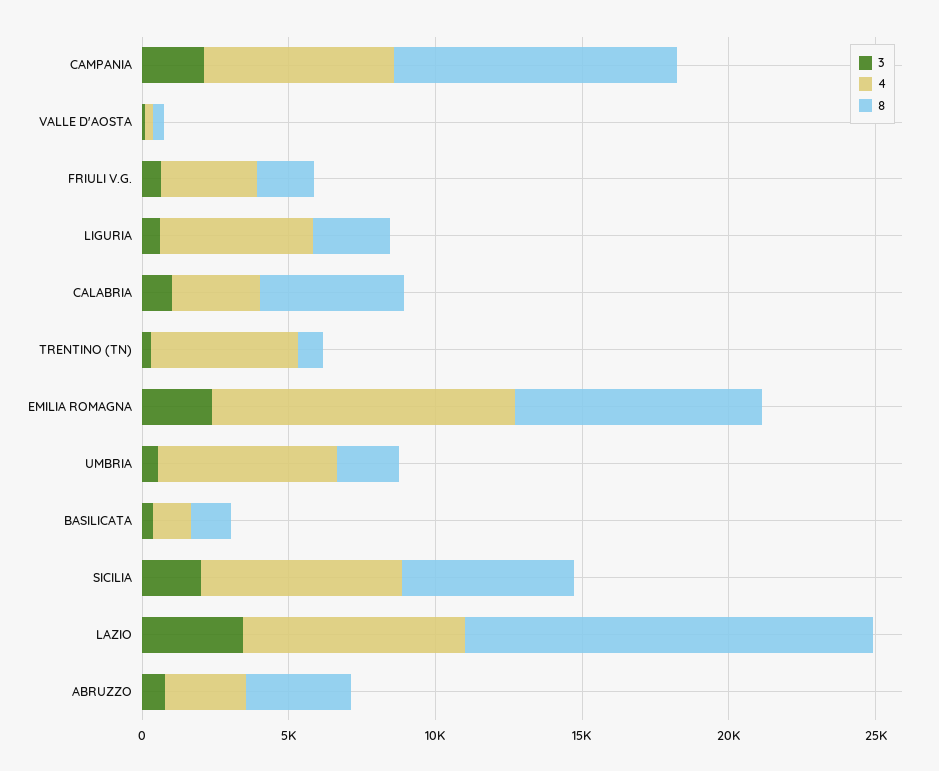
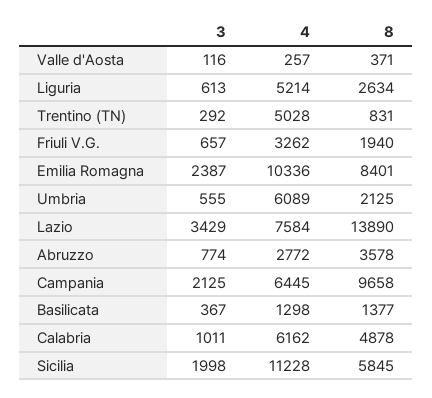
  {
    "3": {
      "CAMPANIA": 2125,
      "VALLE D'AOSTA": 116,
      "FRIULI V.G.": 657,
      "LIGURIA": 613,
      "CALABRIA": 1011,
      "TRENTINO (TN)": 292,
      "EMILIA ROMAGNA": 2387,
      "UMBRIA": 555,
      "BASILICATA": 367,
      "SICILIA": 1998,
      "LAZIO": 3429,
      "ABRUZZO": 774
    },
    "4": {
      "CAMPANIA": 6445,
      "VALLE D'AOSTA": 257,
      "FRIULI V.G.": 3262,
      "LIGURIA": 5214,
-     "CALABRIA": 3000,
+     "CALABRIA": 6162,
      "TRENTINO (TN)": 5028,
      "EMILIA ROMAGNA": 10336,
      "UMBRIA": 6089,
      "BASILICATA": 1298,
-     "SICILIA": 7000,
+     "SICILIA": 11228,
      "LAZIO": 7584,
      "ABRUZZO": 2772
    },
    "8": {
      "CAMPANIA": 9658,
      "VALLE D'AOSTA": 371,
      "FRIULI V.G.": 1940,
      "LIGURIA": 2634,
      "CALABRIA": 4878,
      "TRENTINO (TN)": 831,
      "EMILIA ROMAGNA": 8401,
      "UMBRIA": 2125,
      "BASILICATA": 1377,
      "SICILIA": 5845,
      "LAZIO": 13890,
      "ABRUZZO": 3578
    }
  }

